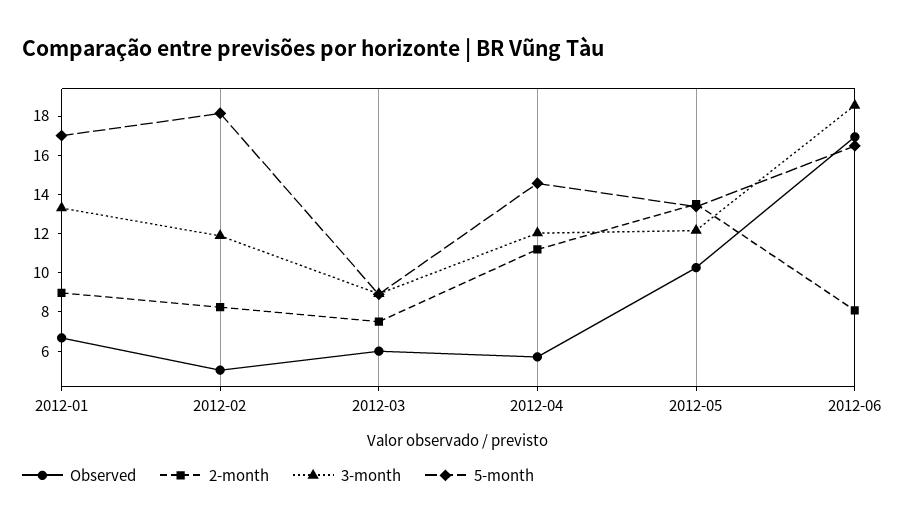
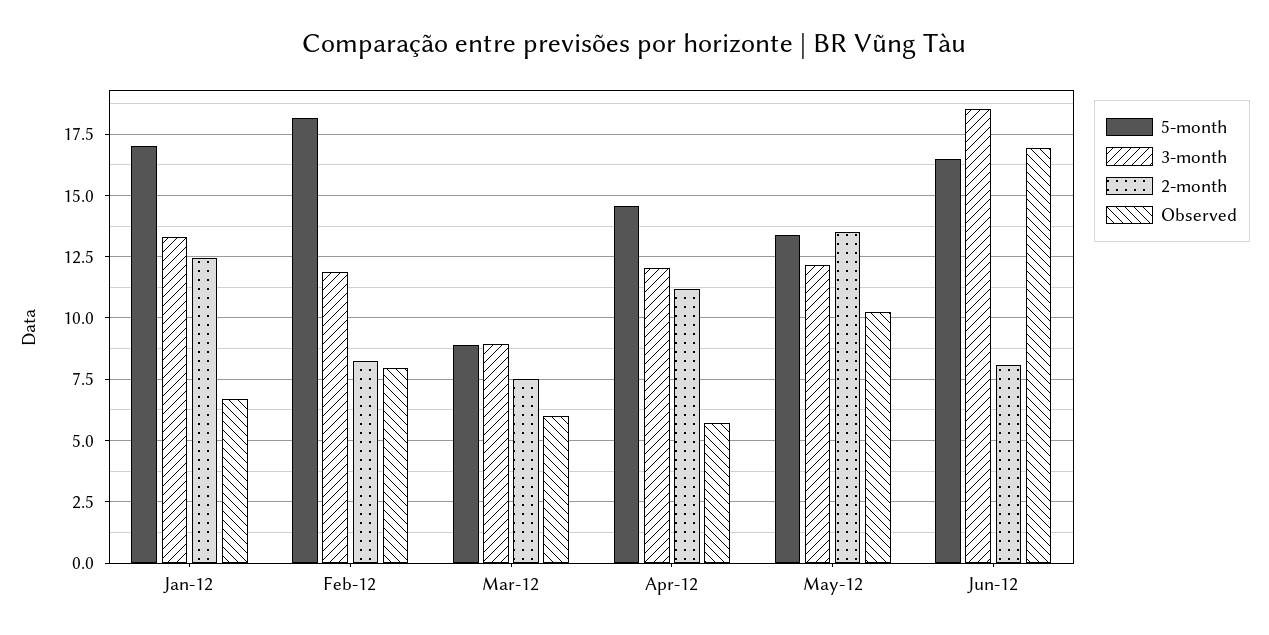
  {
    "Observed": {
      "2012-01": 6.75,
-     "2012-02": 5,
+     "2012-02": 8,
      "2012-03": 6,
      "2012-04": 5.75,
      "2012-05": 10.25,
      "2012-06": 17
    },
    "2-month": {
-     "2012-01": 9,
+     "2012-01": 12.5,
      "2012-02": 8.25,
      "2012-03": 7.5,
      "2012-04": 11.25,
      "2012-05": 13.5,
      "2012-06": 8
    },
    "3-month": {
      "2012-01": 13.25,
      "2012-02": 12,
      "2012-03": 9,
      "2012-04": 12,
      "2012-05": 12.25,
      "2012-06": 18.5
    },
    "5-month": {
      "2012-01": 17,
      "2012-02": 18.25,
      "2012-03": 9,
      "2012-04": 14.5,
      "2012-05": 13.5,
      "2012-06": 16.5
    }
  }

